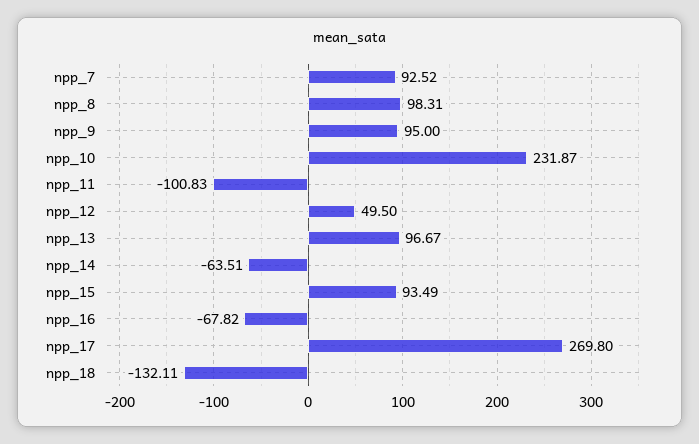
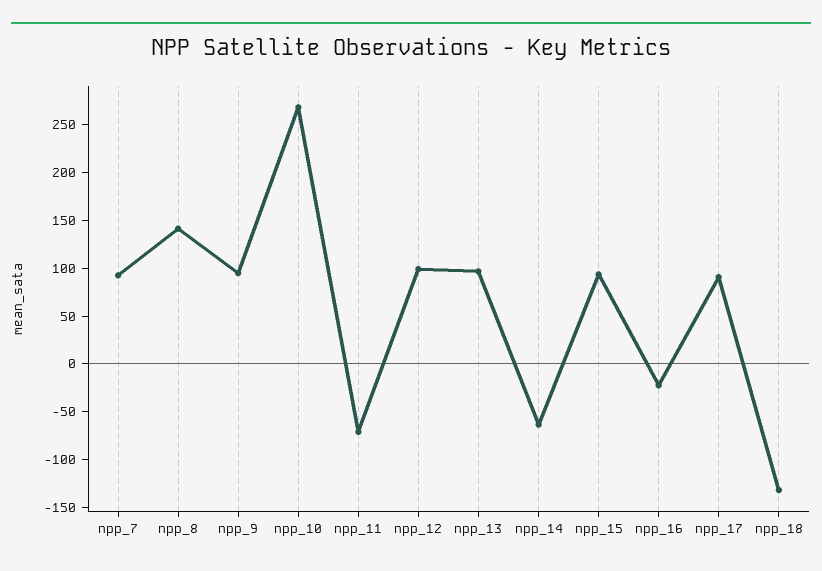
  {
    "npp_7": 92.52,
-   "npp_8": 98.31,
+   "npp_8": 140,
    "npp_9": 95,
-   "npp_10": 231.87,
+   "npp_10": 270,
-   "npp_11": -100.83,
+   "npp_11": -70,
-   "npp_12": 49.5,
+   "npp_12": 100,
    "npp_13": 96.67,
    "npp_14": -63.51,
    "npp_15": 93.49,
-   "npp_16": -67.82,
+   "npp_16": -20,
-   "npp_17": 269.8,
+   "npp_17": 90,
    "npp_18": -132.11
  }

